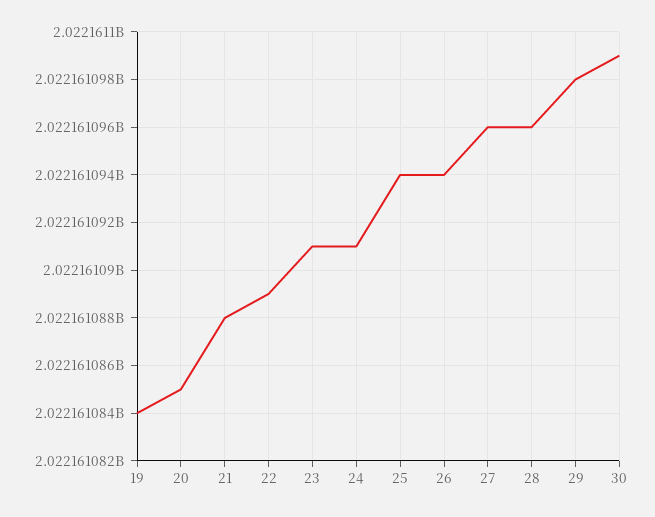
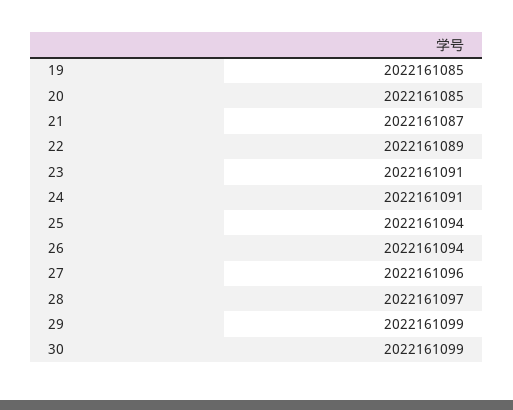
  {
-   "19": 2022161084,
+   "19": 2022161085,
    "20": 2022161085,
-   "21": 2022161088,
+   "21": 2022161087,
    "22": 2022161089,
    "23": 2022161091,
    "24": 2022161091,
    "25": 2022161094,
    "26": 2022161094,
    "27": 2022161096,
-   "28": 2022161096,
+   "28": 2022161097,
-   "29": 2022161098,
+   "29": 2022161099,
    "30": 2022161099
  }

